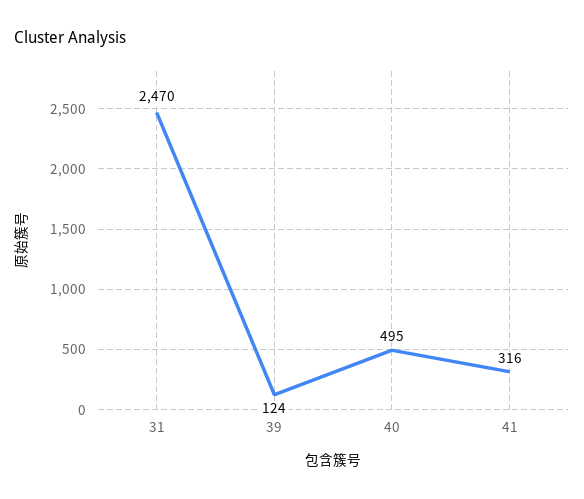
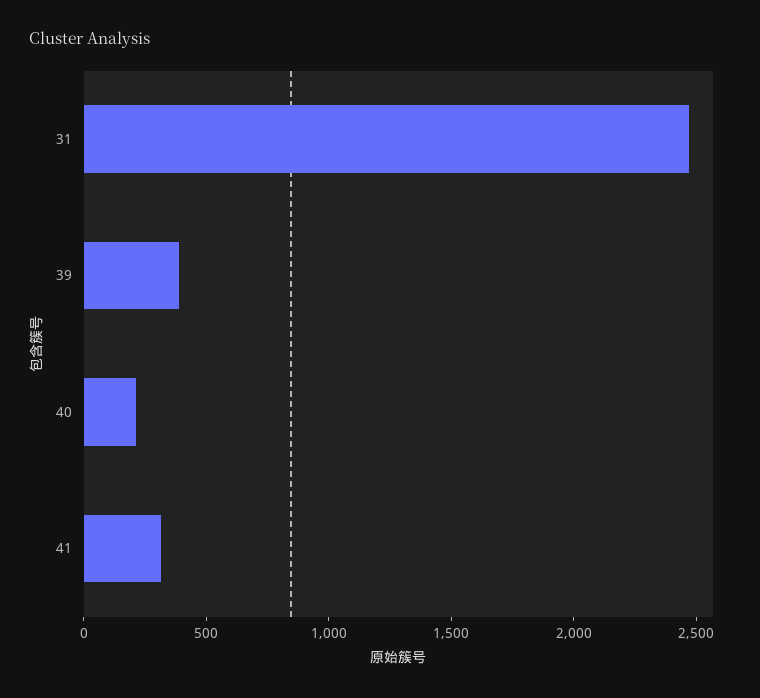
  {
    "31": 2470,
-   "39": 124,
+   "39": 400,
-   "40": 495,
+   "40": 200,
    "41": 316
  }

